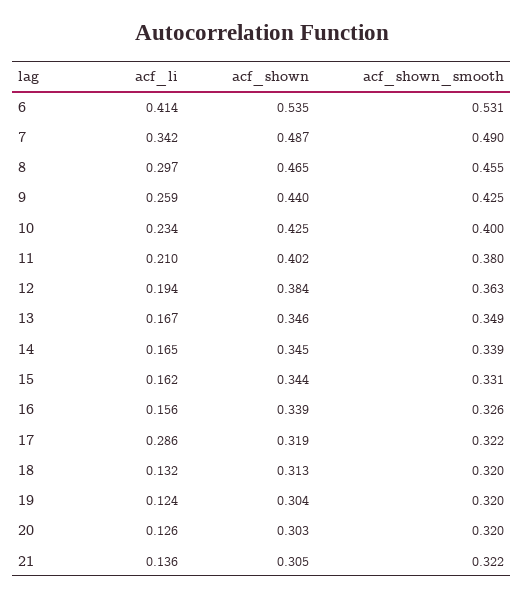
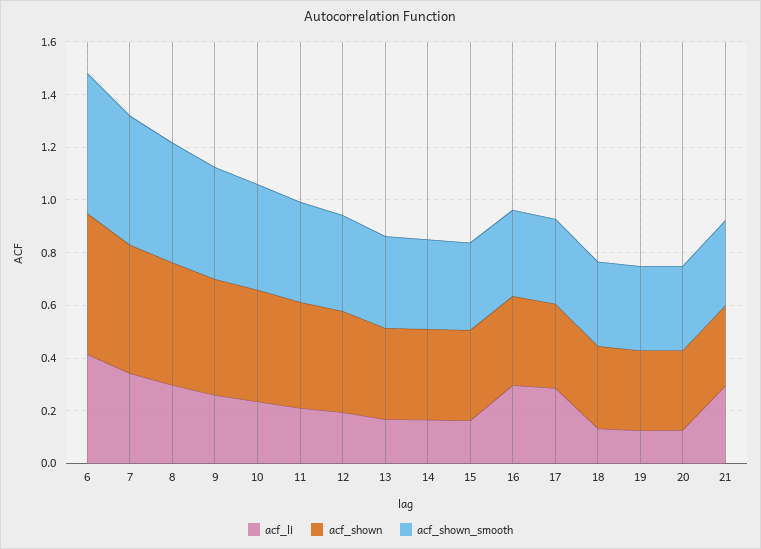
  {
    "acf_li": {
      "6": 0.414,
      "7": 0.342,
      "8": 0.297,
      "9": 0.259,
      "10": 0.234,
      "11": 0.21,
      "12": 0.194,
      "13": 0.167,
      "14": 0.165,
      "15": 0.162,
-     "16": 0.156,
+     "16": 0.3,
      "17": 0.286,
      "18": 0.132,
      "19": 0.124,
      "20": 0.126,
-     "21": 0.136
+     "21": 0.3
    },
    "acf_shown": {
      "6": 0.535,
      "7": 0.487,
      "8": 0.465,
      "9": 0.44,
      "10": 0.425,
      "11": 0.402,
      "12": 0.384,
      "13": 0.346,
      "14": 0.345,
      "15": 0.344,
      "16": 0.339,
      "17": 0.319,
      "18": 0.313,
      "19": 0.304,
      "20": 0.303,
      "21": 0.305
    },
    "acf_shown_smooth": {
      "6": 0.531,
      "7": 0.49,
      "8": 0.455,
      "9": 0.425,
      "10": 0.4,
      "11": 0.38,
      "12": 0.363,
      "13": 0.349,
      "14": 0.339,
      "15": 0.331,
      "16": 0.326,
      "17": 0.322,
      "18": 0.32,
      "19": 0.32,
      "20": 0.32,
      "21": 0.322
    }
  }

